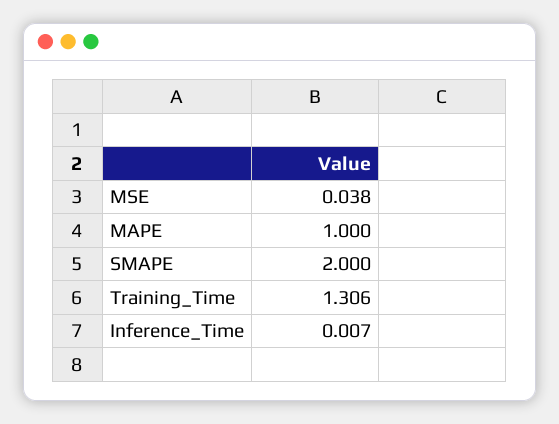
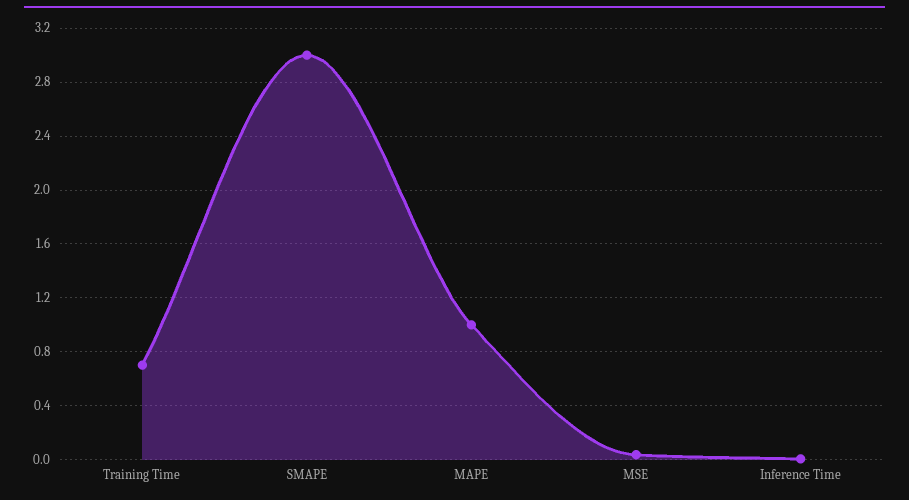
  {
    "MSE": 0.038,
    "MAPE": 1,
-   "SMAPE": 2,
+   "SMAPE": 3,
-   "Training_Time": 1.306,
+   "Training_Time": 0.7,
    "Inference_Time": 0.007
  }

